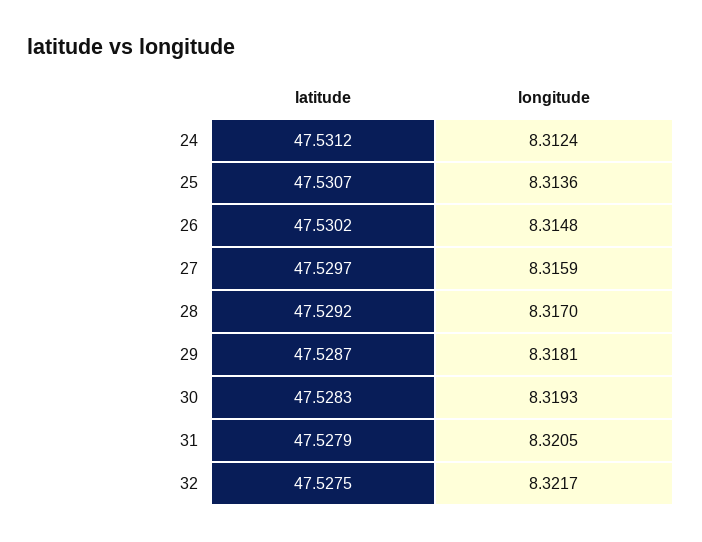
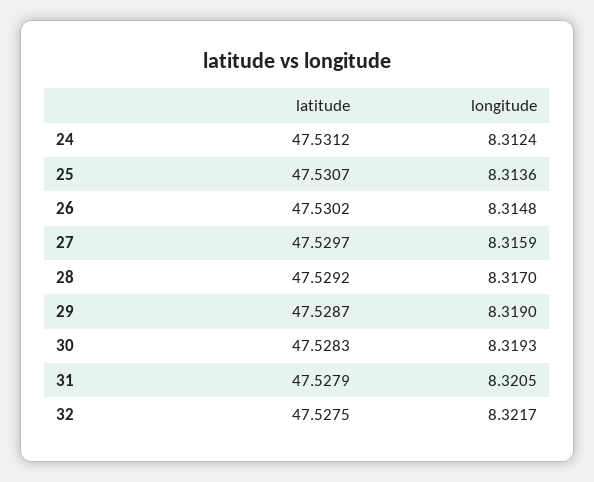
  {
    "latitude": {
      "24": 47.5312,
      "25": 47.5307,
      "26": 47.5302,
      "27": 47.5297,
      "28": 47.5292,
      "29": 47.5287,
      "30": 47.5283,
      "31": 47.5279,
      "32": 47.5275
    },
    "longitude": {
      "24": 8.3124,
      "25": 8.3136,
      "26": 8.3148,
      "27": 8.3159,
      "28": 8.317,
-     "29": 8.3181,
+     "29": 8.319,
      "30": 8.3193,
      "31": 8.3205,
      "32": 8.3217
    }
  }

